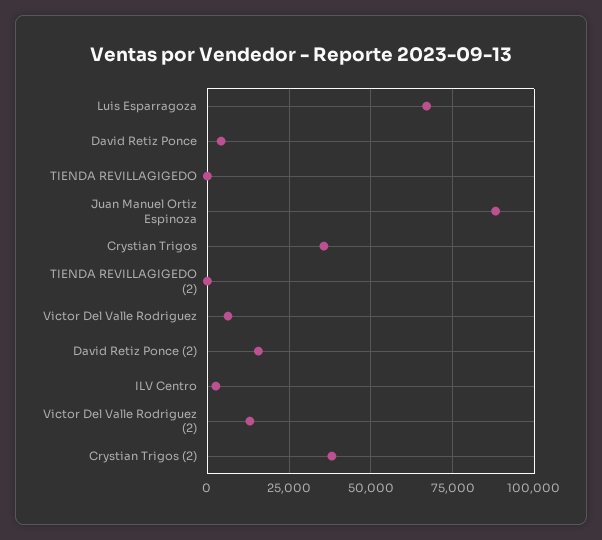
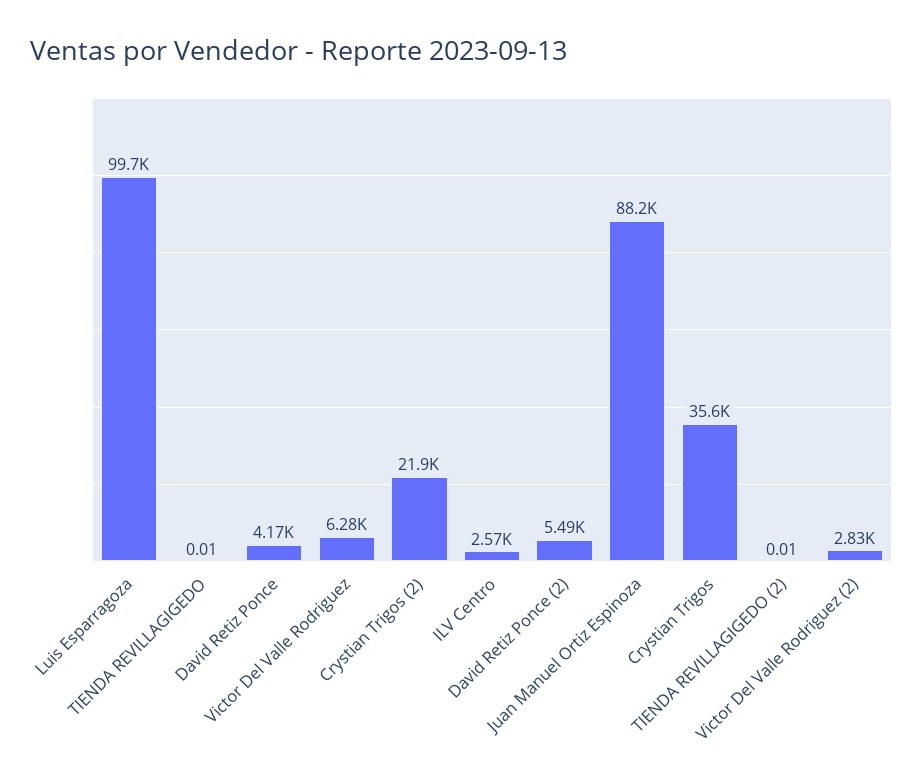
  {
-   "Luis Esparragoza": 67500,
+   "Luis Esparragoza": 99700,
    "David Retiz Ponce": 4170,
    "TIENDA REVILLAGIGEDO": 0.01,
    "Juan Manuel Ortiz Espinoza": 88200,
    "Crystian Trigos": 35600,
    "TIENDA REVILLAGIGEDO (2)": 0.01,
    "Victor Del Valle Rodriguez": 6280,
-   "David Retiz Ponce (2)": 15000,
+   "David Retiz Ponce (2)": 5490,
    "ILV Centro": 2570,
-   "Victor Del Valle Rodriguez (2)": 12500,
+   "Victor Del Valle Rodriguez (2)": 2830,
-   "Crystian Trigos (2)": 37500
+   "Crystian Trigos (2)": 21900
  }

